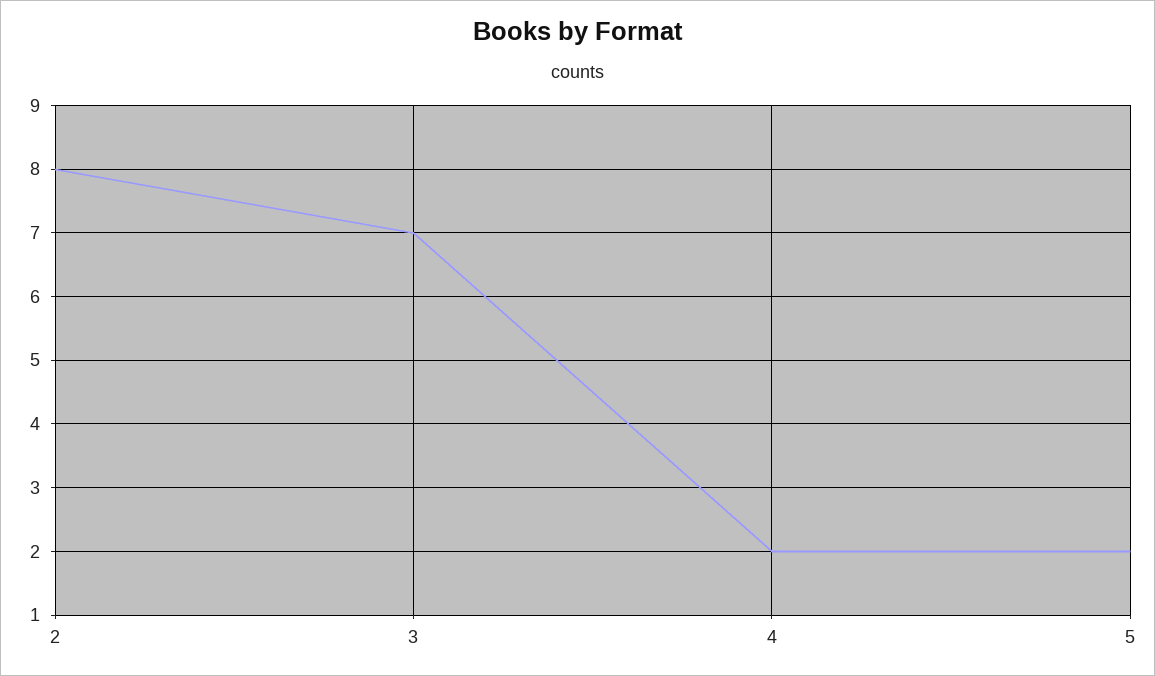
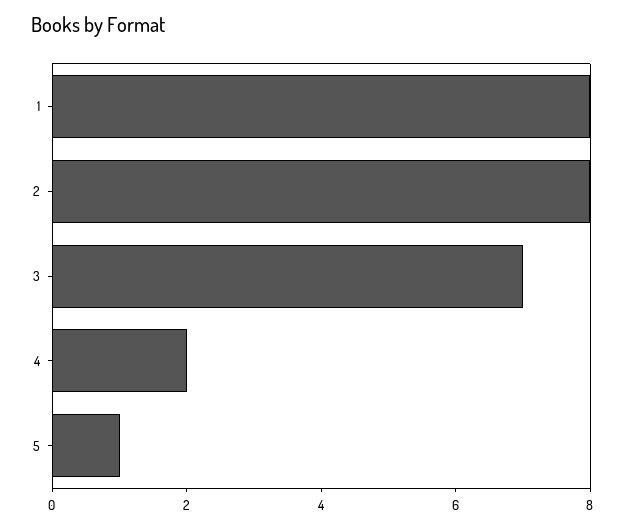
  {
    "2": 8,
    "3": 7,
    "4": 2,
-   "5": 2
+   "5": 1,
+   "1": 8
  }

